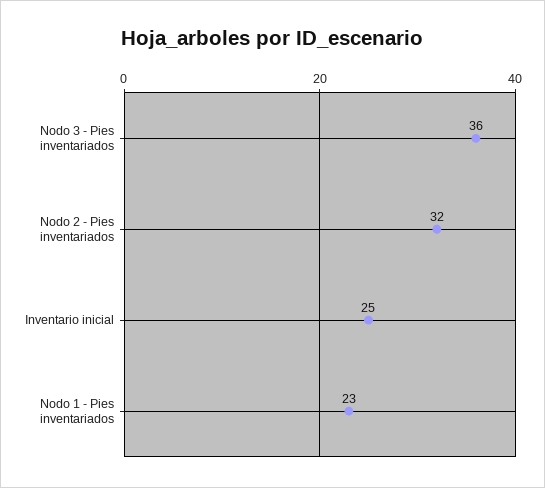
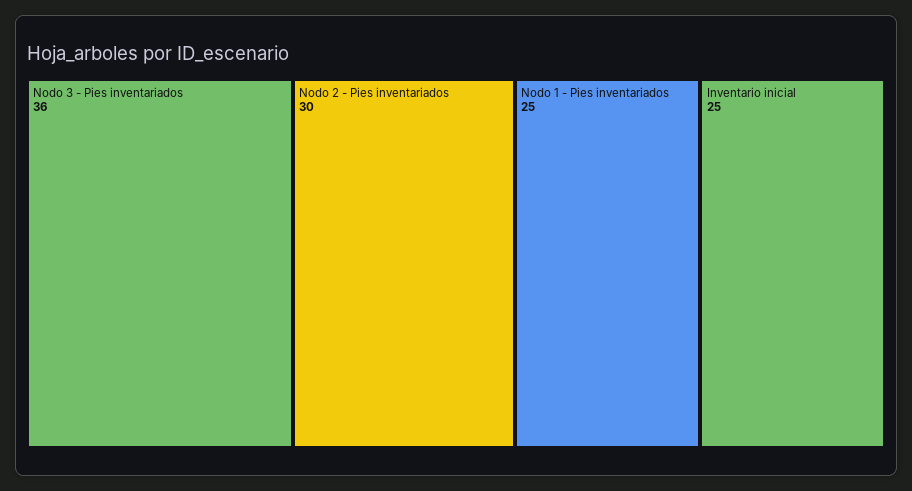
  {
    "Nodo 3 - Pies inventariados": 36,
-   "Nodo 2 - Pies inventariados": 32,
+   "Nodo 2 - Pies inventariados": 30,
    "Inventario inicial": 25,
-   "Nodo 1 - Pies inventariados": 23
+   "Nodo 1 - Pies inventariados": 25
  }

